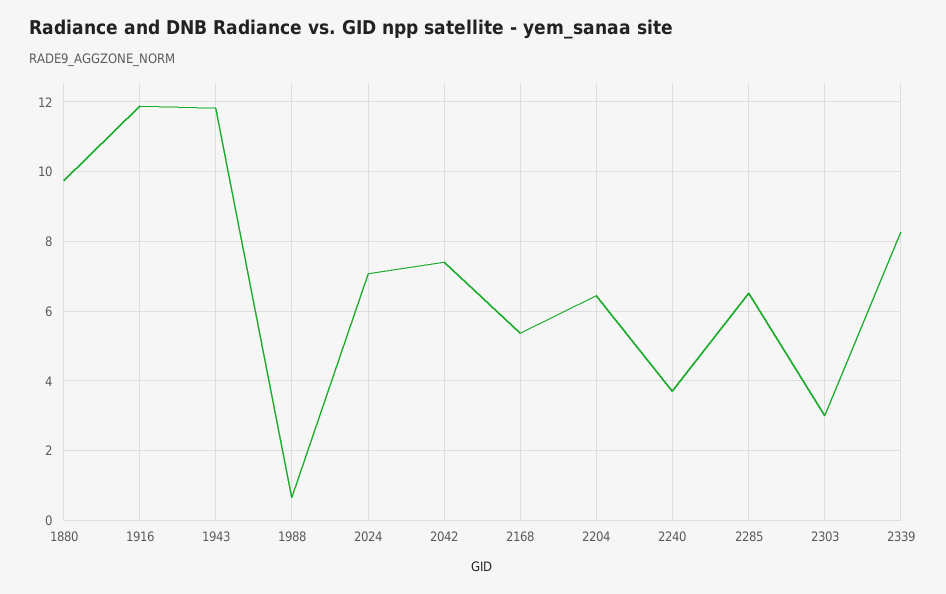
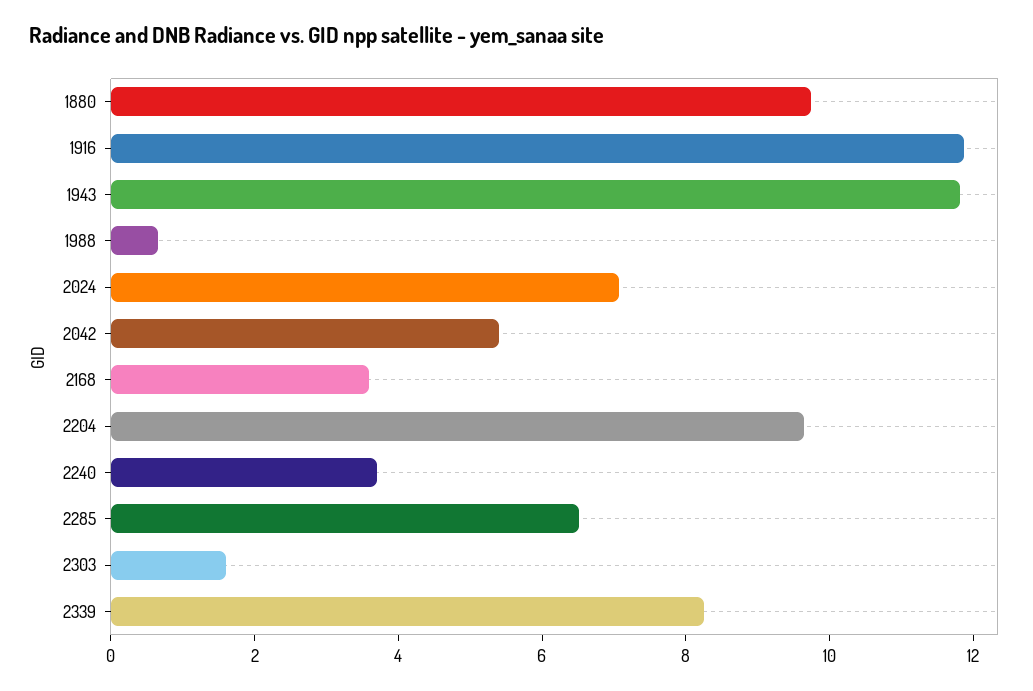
  {
    "1880": 9.8,
    "1916": 11.8,
    "1943": 11.8,
    "1988": 0.6,
    "2024": 7,
-   "2042": 7.4,
+   "2042": 5.5,
-   "2168": 5.4,
+   "2168": 3.5,
-   "2204": 6.4,
+   "2204": 9.5,
    "2240": 3.8,
    "2285": 6.6,
-   "2303": 3,
+   "2303": 1.5,
    "2339": 8.2
  }

